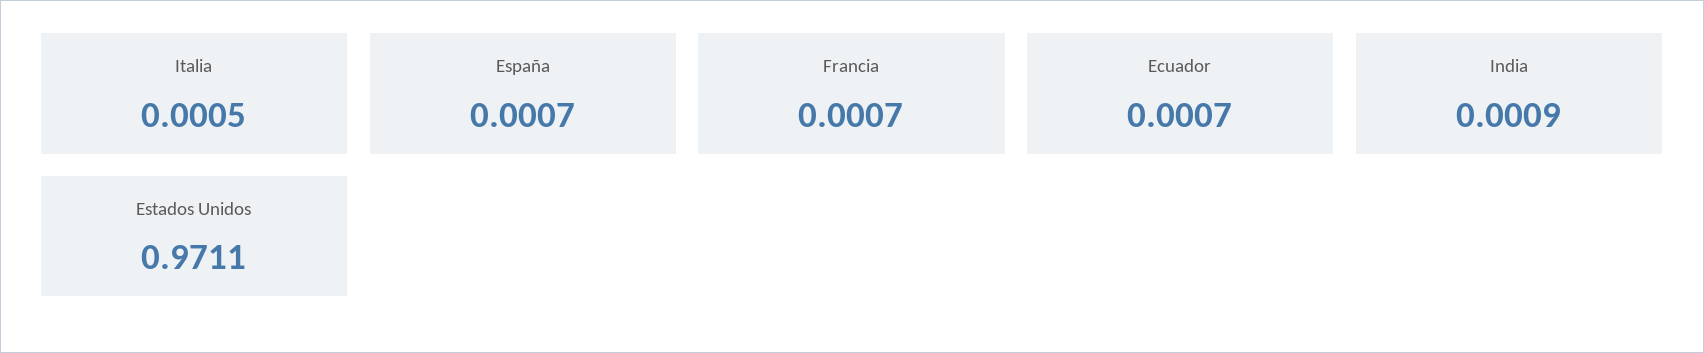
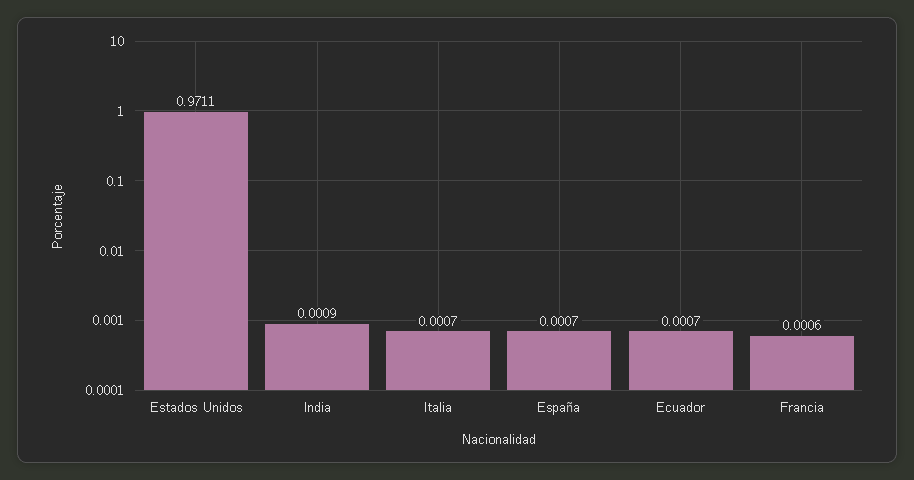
  {
-   "Italia": 0.0005,
+   "Italia": 0.0007,
    "España": 0.0007,
-   "Francia": 0.0007,
+   "Francia": 0.0006,
    "Ecuador": 0.0007,
    "India": 0.0009,
    "Estados Unidos": 0.9711
  }

